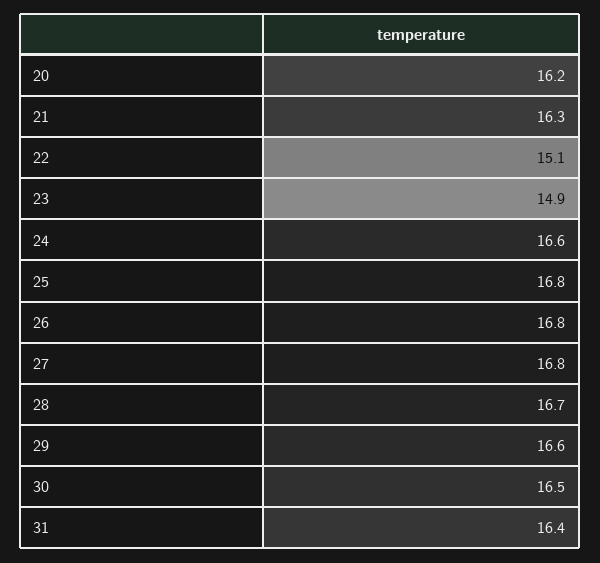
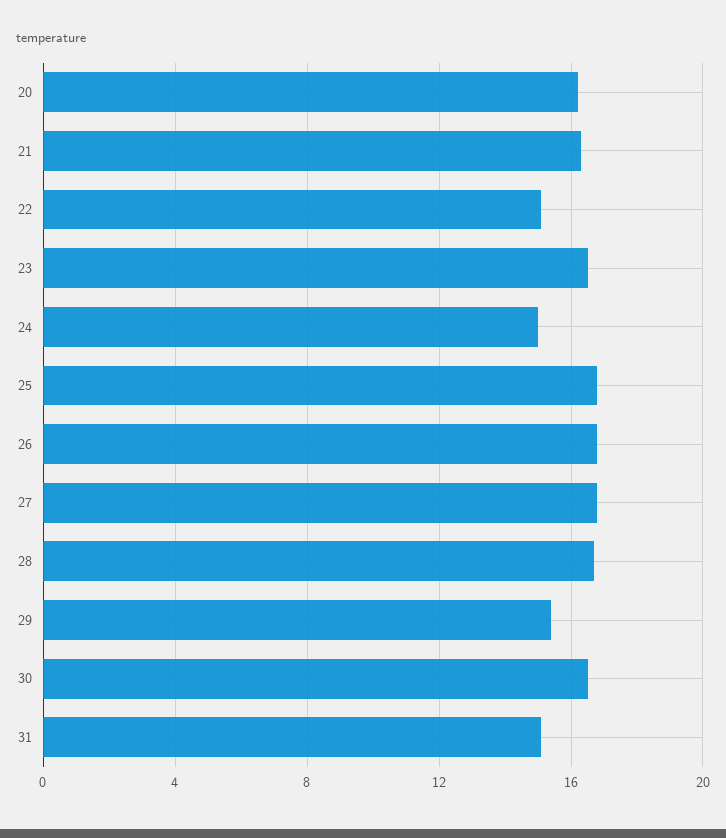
  {
    "20": 16.2,
    "21": 16.3,
    "22": 15.1,
-   "23": 14.9,
+   "23": 16.5,
-   "24": 16.6,
+   "24": 15,
    "25": 16.8,
    "26": 16.8,
    "27": 16.8,
    "28": 16.7,
-   "29": 16.6,
+   "29": 15.5,
    "30": 16.5,
-   "31": 16.4
+   "31": 15
  }

